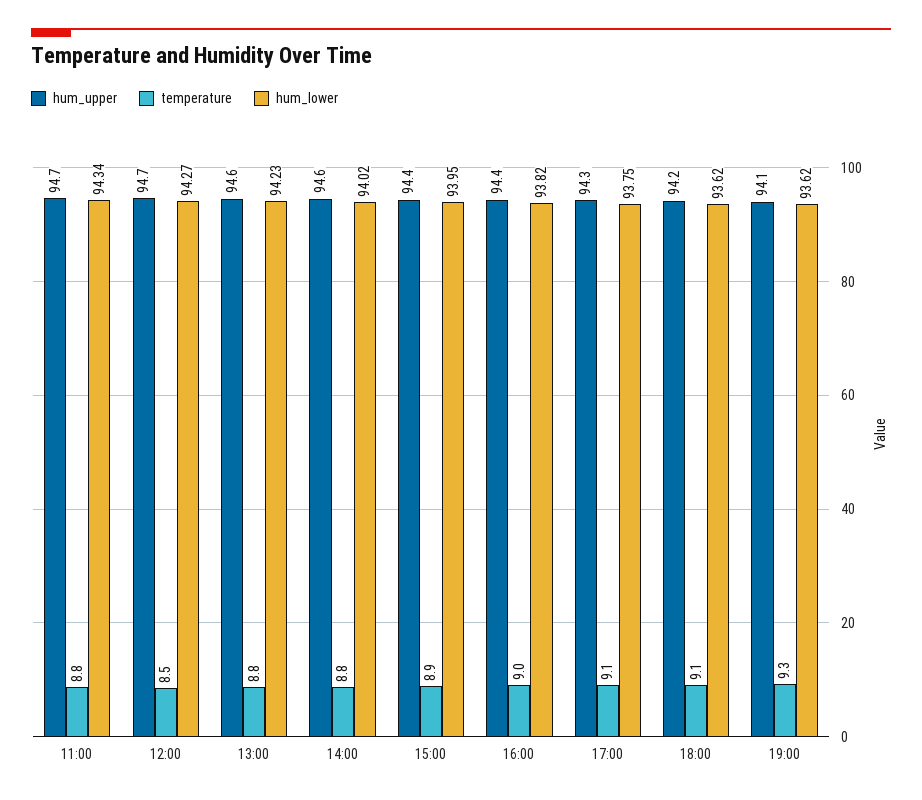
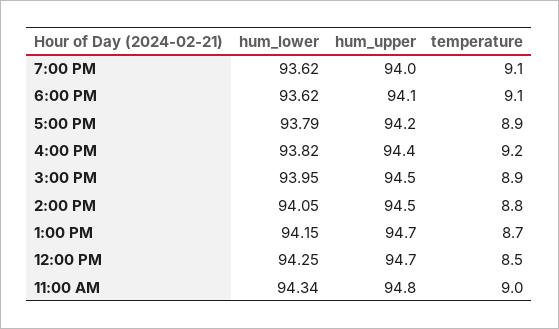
  {
    "hum_upper": {
-     "11:00": 94.7,
+     "11:00": 94.8,
      "12:00": 94.7,
-     "13:00": 94.6,
+     "13:00": 94.7,
-     "14:00": 94.6,
+     "14:00": 94.5,
-     "15:00": 94.4,
+     "15:00": 94.5,
      "16:00": 94.4,
-     "17:00": 94.3,
+     "17:00": 94.2,
-     "18:00": 94.2,
+     "18:00": 94.1,
-     "19:00": 94.1
+     "19:00": 94
    },
    "temperature": {
-     "11:00": 8.8,
+     "11:00": 9,
      "12:00": 8.5,
-     "13:00": 8.8,
+     "13:00": 8.7,
      "14:00": 8.8,
      "15:00": 8.9,
-     "16:00": 9,
+     "16:00": 9.2,
-     "17:00": 9.1,
+     "17:00": 8.9,
      "18:00": 9.1,
-     "19:00": 9.3
+     "19:00": 9.1
    },
    "hum_lower": {
      "11:00": 94.34,
-     "12:00": 94.27,
+     "12:00": 94.25,
-     "13:00": 94.23,
+     "13:00": 94.15,
-     "14:00": 94.02,
+     "14:00": 94.05,
      "15:00": 93.95,
      "16:00": 93.82,
-     "17:00": 93.75,
+     "17:00": 93.79,
      "18:00": 93.62,
      "19:00": 93.62
    }
  }

